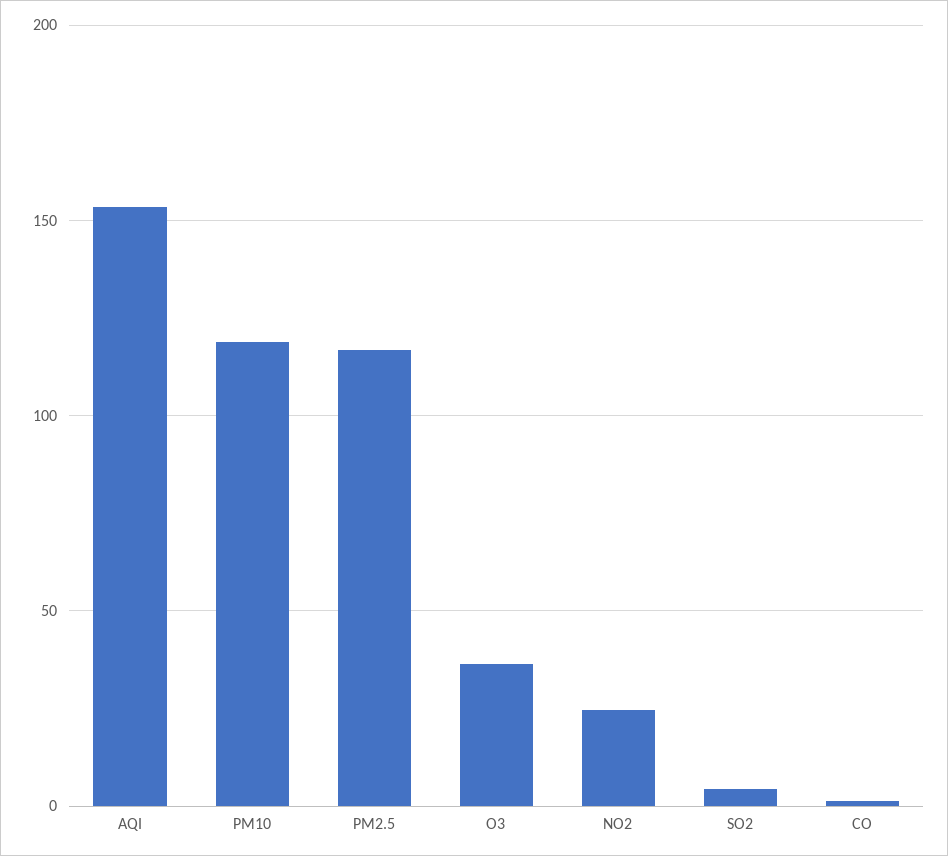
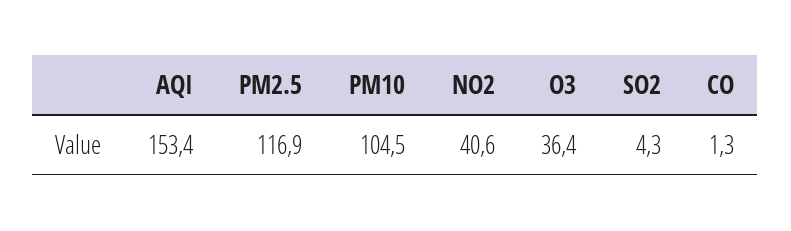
  {
    "AQI": 153.4,
-   "PM10": 120,
+   "PM10": 104.5,
    "PM2.5": 116.9,
    "O3": 36.4,
-   "NO2": 25,
+   "NO2": 40.6,
    "SO2": 4.3,
    "CO": 1.3
  }

